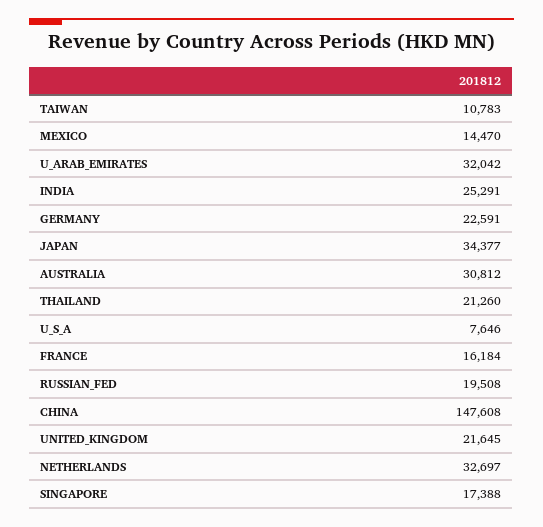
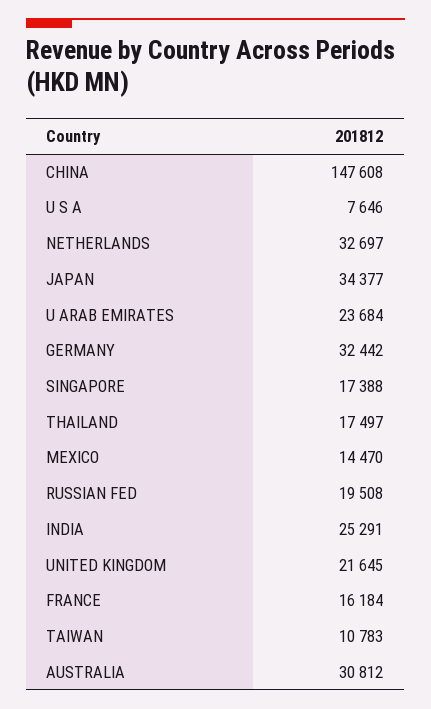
  {
    "TAIWAN": 10783,
    "MEXICO": 14470,
-   "U_ARAB_EMIRATES": 32042,
+   "U_ARAB_EMIRATES": 23684,
    "INDIA": 25291,
-   "GERMANY": 22591,
+   "GERMANY": 32442,
    "JAPAN": 34377,
    "AUSTRALIA": 30812,
-   "THAILAND": 21260,
+   "THAILAND": 17497,
    "U_S_A": 7646,
    "FRANCE": 16184,
    "RUSSIAN_FED": 19508,
    "CHINA": 147608,
    "UNITED_KINGDOM": 21645,
    "NETHERLANDS": 32697,
    "SINGAPORE": 17388
  }

